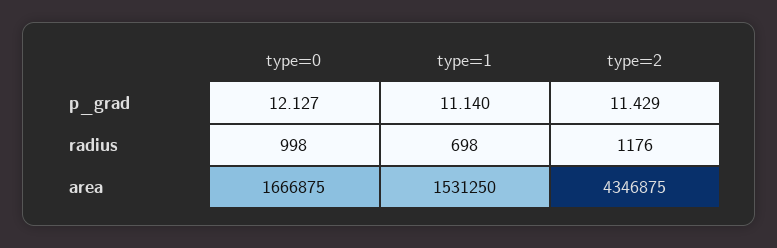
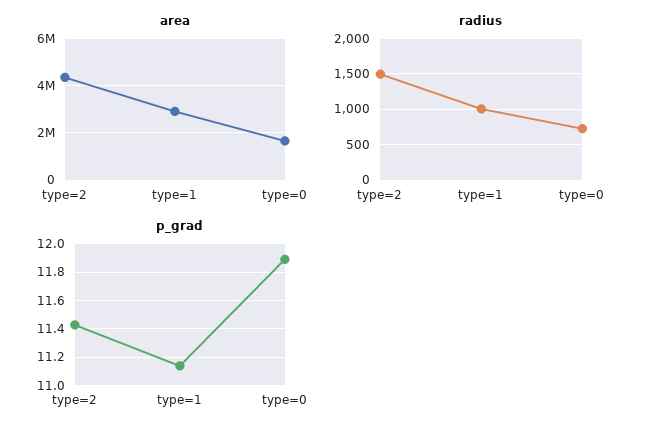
  {
    "p_grad": {
-     "type=0": 12.127,
+     "type=0": 11.9,
      "type=1": 11.14,
      "type=2": 11.429
    },
    "radius": {
-     "type=0": 998,
+     "type=0": 700,
-     "type=1": 698,
+     "type=1": 1000,
-     "type=2": 1176
+     "type=2": 1500
    },
    "area": {
      "type=0": 1666875,
-     "type=1": 1531250,
+     "type=1": 3000000,
      "type=2": 4346875
    }
  }

